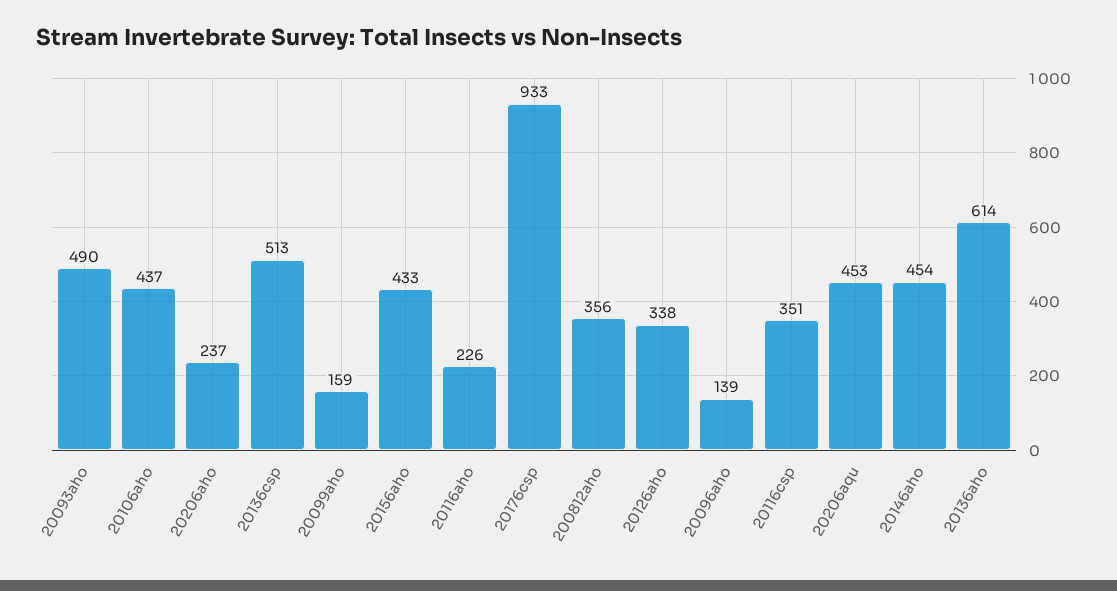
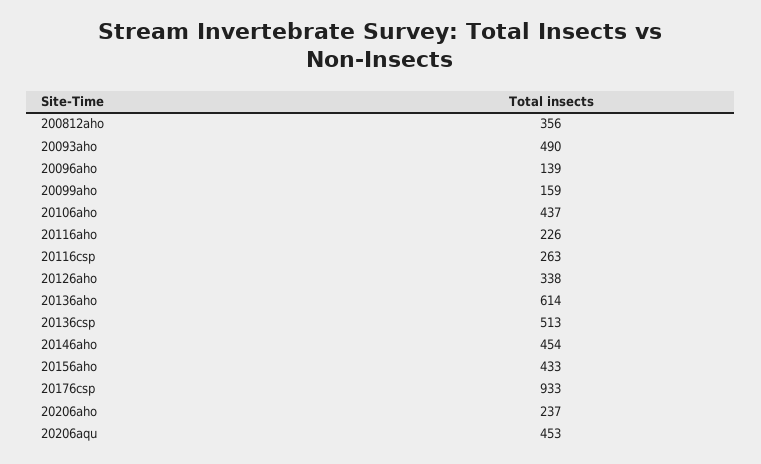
  {
    "20093aho": 490,
    "20106aho": 437,
    "20206aho": 237,
    "20136csp": 513,
    "20099aho": 159,
    "20156aho": 433,
    "20116aho": 226,
    "20176csp": 933,
    "200812aho": 356,
    "20126aho": 338,
    "20096aho": 139,
-   "20116csp": 351,
+   "20116csp": 263,
    "20206aqu": 453,
    "20146aho": 454,
    "20136aho": 614
  }

